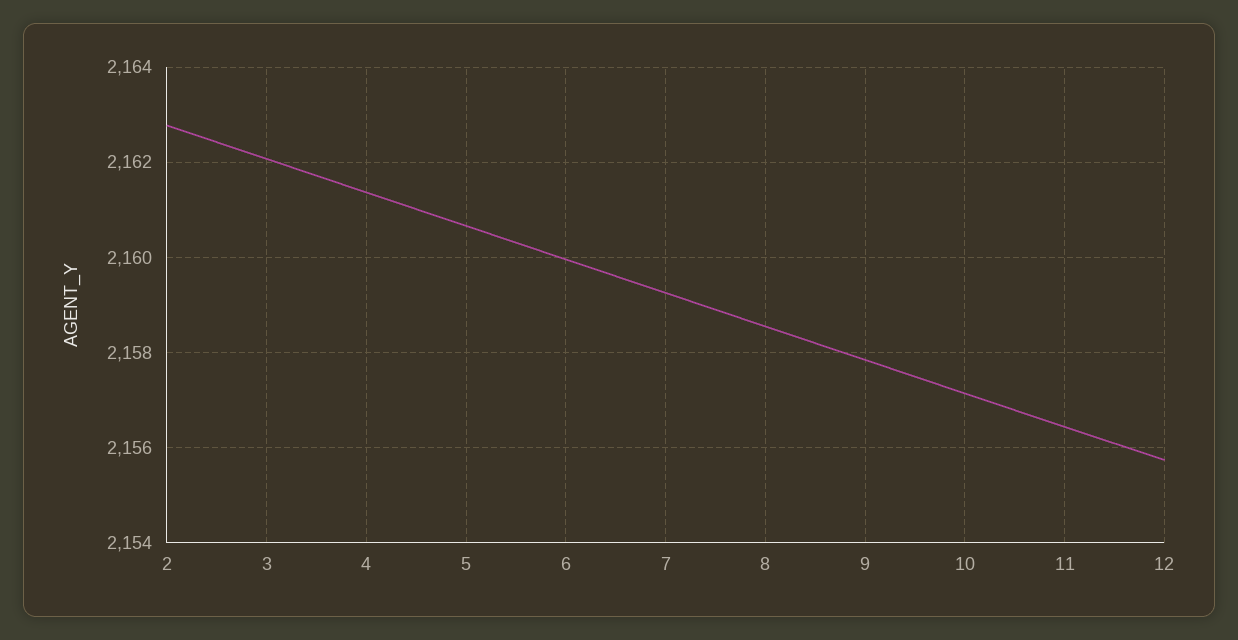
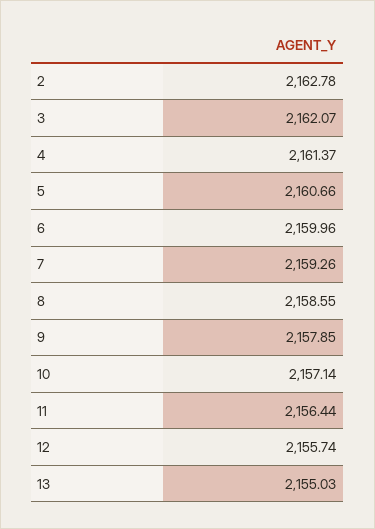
  {
    "2": 2162.78,
    "3": 2162.07,
    "4": 2161.37,
    "5": 2160.66,
    "6": 2159.96,
    "7": 2159.26,
    "8": 2158.55,
    "9": 2157.85,
    "10": 2157.14,
    "11": 2156.44,
-   "12": 2155.74
+   "12": 2155.74,
+   "13": 2155.03
  }

